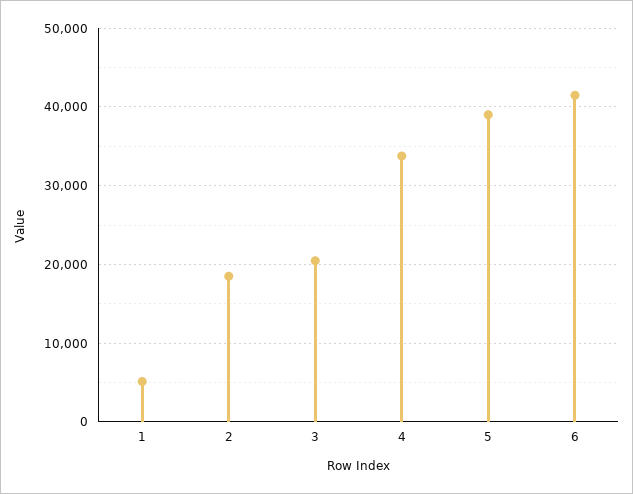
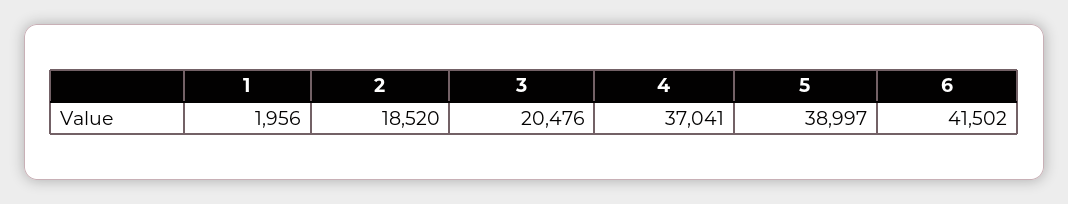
  {
-   "1": 5000,
+   "1": 1956,
    "2": 18520,
    "3": 20476,
-   "4": 34000,
+   "4": 37041,
    "5": 38997,
    "6": 41502
  }

